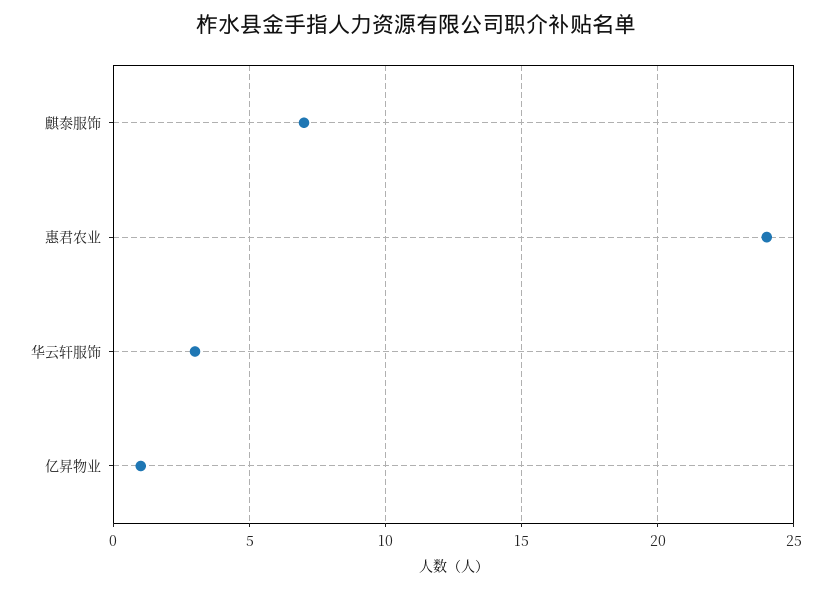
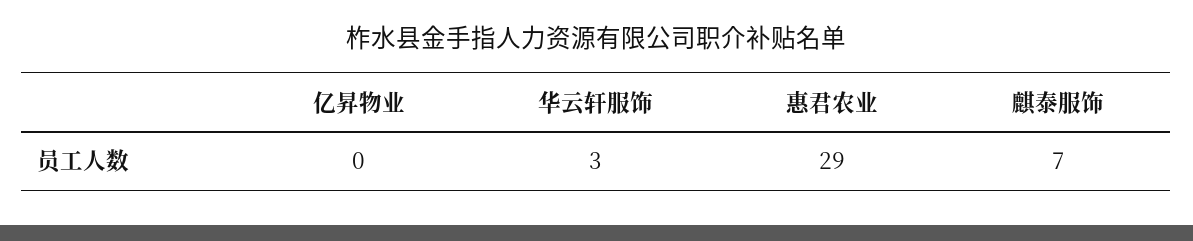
  {
    "麒泰服饰": 7,
-   "惠君农业": 24,
+   "惠君农业": 29,
    "华云轩服饰": 3,
-   "亿昇物业": 1
+   "亿昇物业": 0
  }

